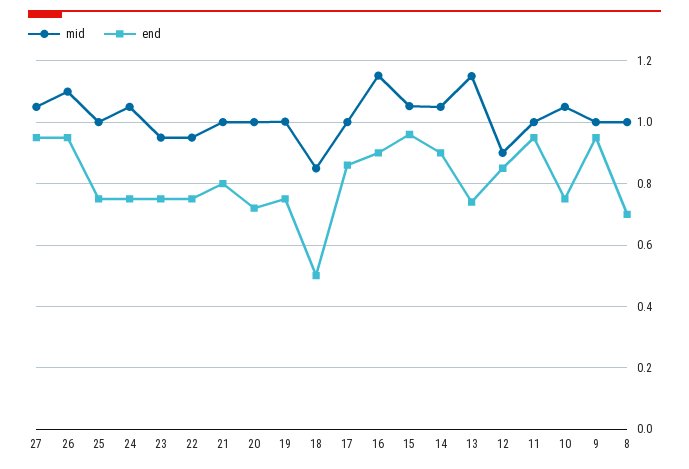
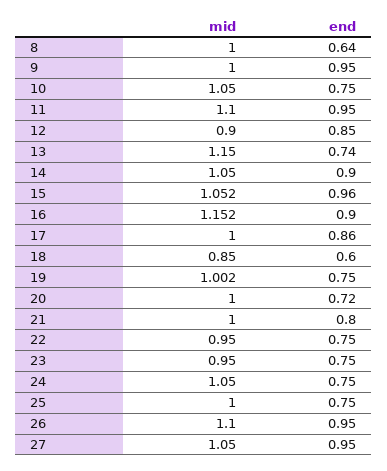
  {
    "mid": {
      "27": 1.05,
      "26": 1.1,
      "25": 1,
      "24": 1.05,
      "23": 0.95,
      "22": 0.95,
      "21": 1,
      "20": 1,
      "19": 1.002,
      "18": 0.85,
      "17": 1,
      "16": 1.152,
      "15": 1.052,
      "14": 1.05,
      "13": 1.15,
      "12": 0.9,
-     "11": 1,
+     "11": 1.1,
      "10": 1.05,
      "9": 1,
      "8": 1
    },
    "end": {
      "27": 0.95,
      "26": 0.95,
      "25": 0.75,
      "24": 0.75,
      "23": 0.75,
      "22": 0.75,
      "21": 0.8,
      "20": 0.72,
      "19": 0.75,
-     "18": 0.5,
+     "18": 0.6,
      "17": 0.86,
      "16": 0.9,
      "15": 0.96,
      "14": 0.9,
      "13": 0.74,
      "12": 0.85,
      "11": 0.95,
      "10": 0.75,
      "9": 0.95,
-     "8": 0.7
+     "8": 0.64
    }
  }

